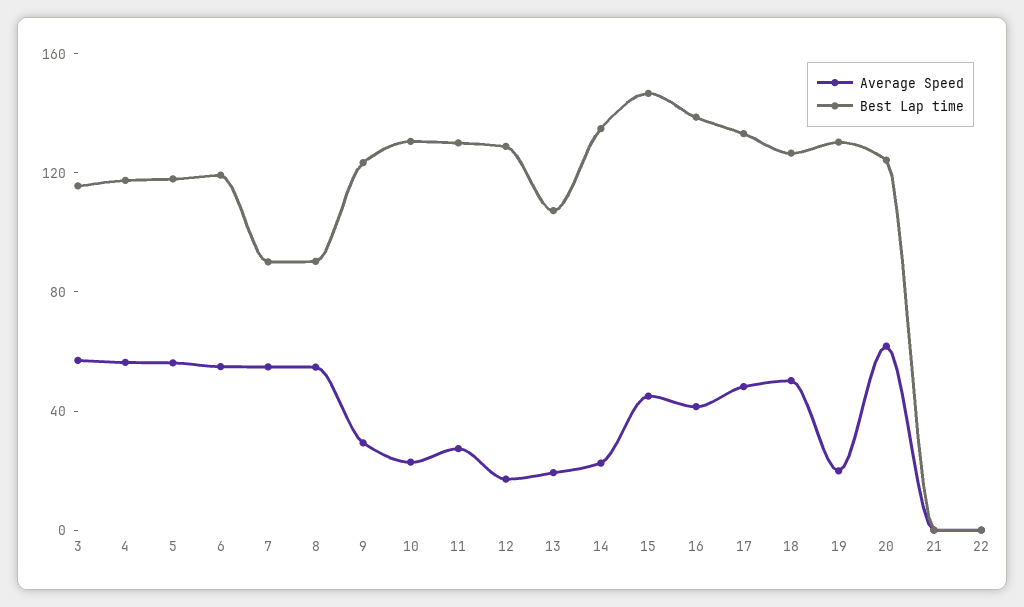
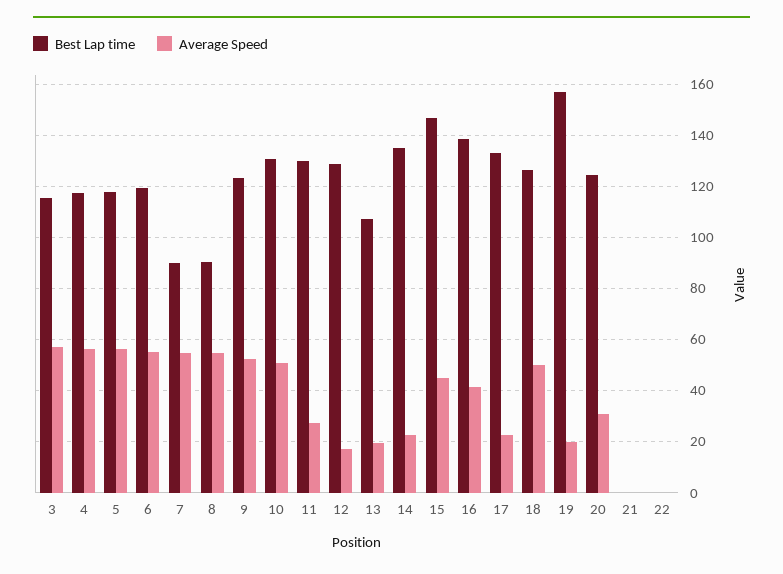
  {
    "Average Speed": {
      "3": 57.5,
      "4": 57.5,
      "5": 55,
      "6": 55,
      "7": 55,
      "8": 55,
-     "9": 30,
+     "9": 52.5,
-     "10": 20,
+     "10": 50,
      "11": 27.5,
      "12": 17.5,
      "13": 20,
      "14": 22.5,
      "15": 45,
      "16": 42.5,
-     "17": 50,
+     "17": 22.5,
      "18": 50,
      "19": 20,
-     "20": 60,
+     "20": 30,
      "21": 0,
      "22": 0
    },
    "Best Lap time": {
      "3": 115,
      "4": 117.5,
      "5": 117.5,
      "6": 120,
      "7": 90,
      "8": 90,
      "9": 122.5,
      "10": 130,
      "11": 130,
      "12": 130,
      "13": 107.5,
      "14": 135,
      "15": 147.5,
      "16": 137.5,
      "17": 132.5,
      "18": 127.5,
-     "19": 130,
+     "19": 157.5,
      "20": 125,
      "21": 0,
      "22": 0
    }
  }

